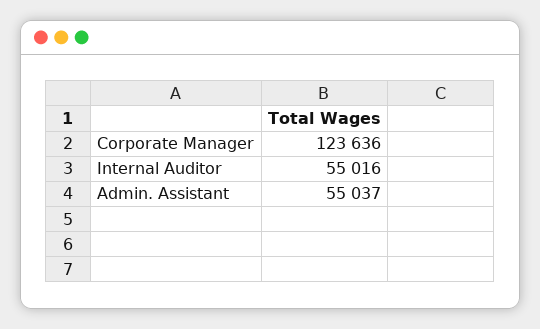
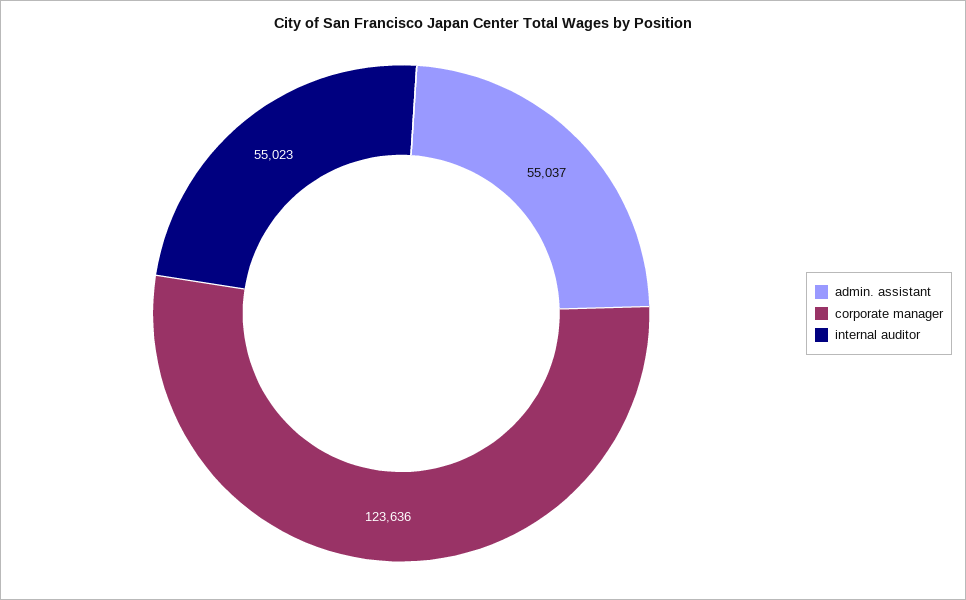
  {
    "Corporate Manager": 123636,
-   "Internal Auditor": 55016,
+   "Internal Auditor": 55023,
    "Admin. Assistant": 55037
  }

